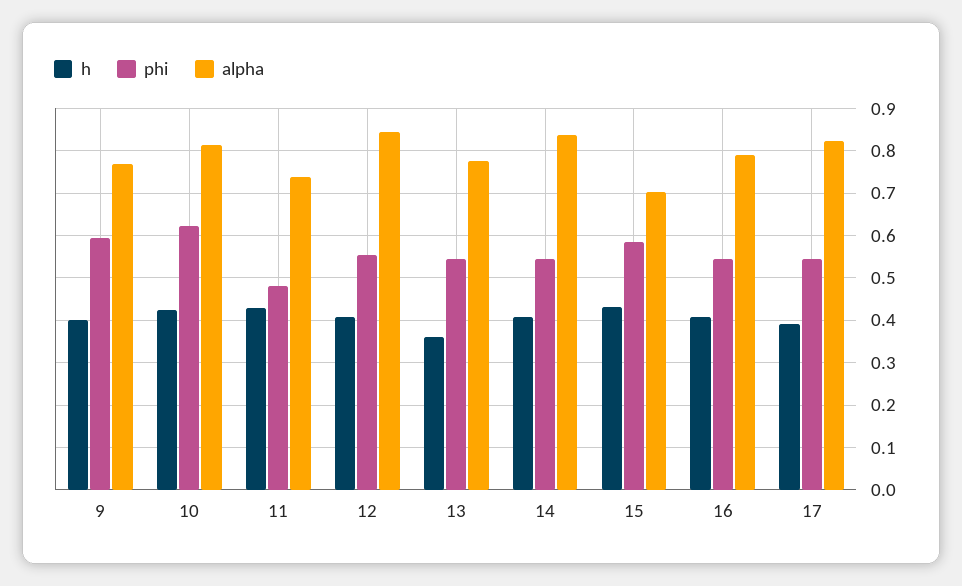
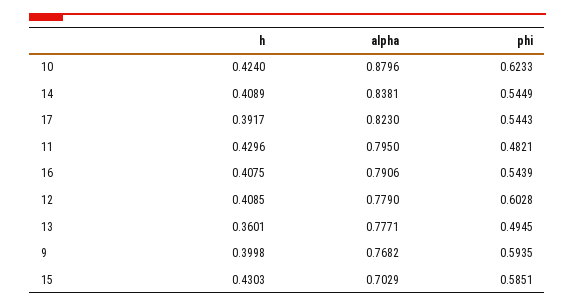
  {
    "h": {
      "9": 0.3998,
      "10": 0.424,
      "11": 0.4296,
      "12": 0.4085,
      "13": 0.3601,
      "14": 0.4089,
      "15": 0.4303,
      "16": 0.4075,
      "17": 0.3917
    },
    "phi": {
      "9": 0.5935,
      "10": 0.6233,
      "11": 0.4821,
-     "12": 0.56,
+     "12": 0.6028,
-     "13": 0.54,
+     "13": 0.4945,
      "14": 0.5449,
      "15": 0.5851,
      "16": 0.5439,
      "17": 0.5443
    },
    "alpha": {
      "9": 0.7682,
-     "10": 0.82,
+     "10": 0.8796,
-     "11": 0.74,
+     "11": 0.795,
-     "12": 0.84,
+     "12": 0.779,
      "13": 0.7771,
      "14": 0.8381,
      "15": 0.7029,
      "16": 0.7906,
      "17": 0.823
    }
  }

